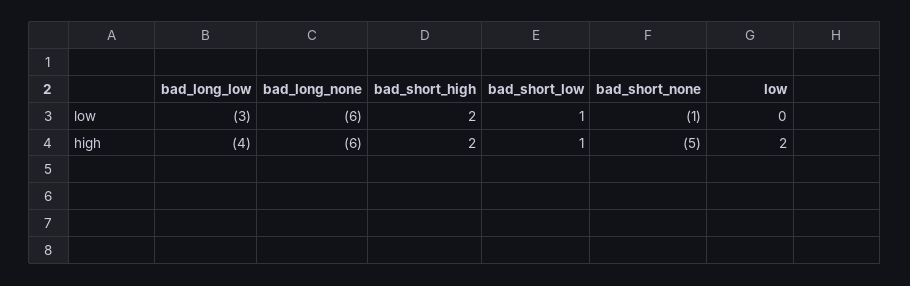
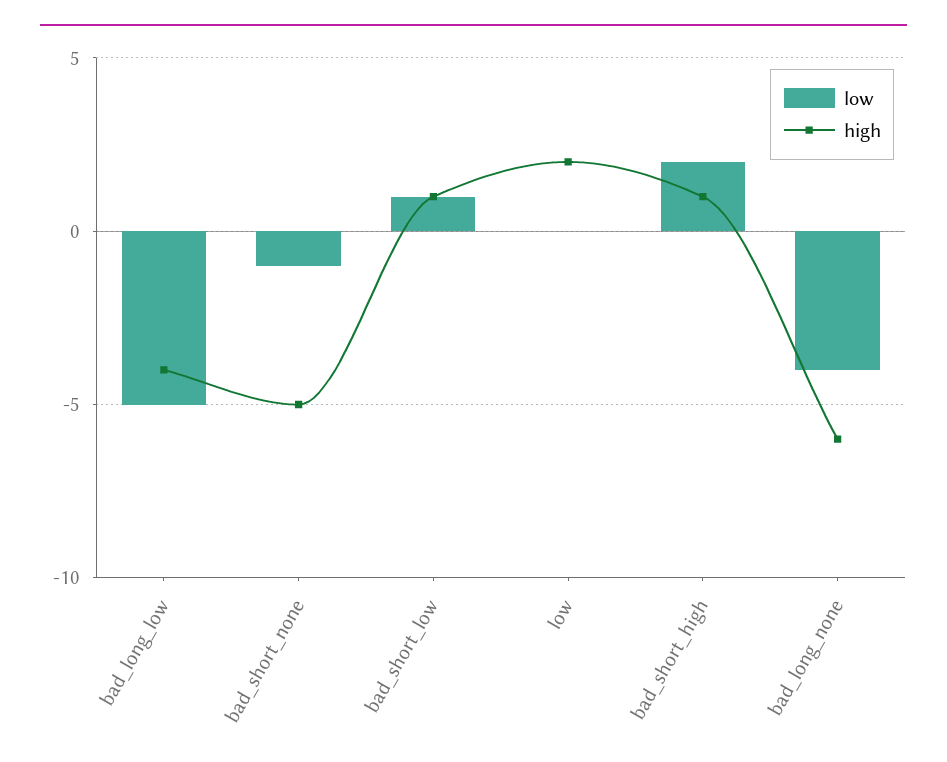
  {
    "low": {
-     "bad_long_low": -3,
+     "bad_long_low": -5,
-     "bad_long_none": -6,
+     "bad_long_none": -4,
      "bad_short_high": 2,
      "bad_short_low": 1,
      "bad_short_none": -1,
      "low": 0
    },
    "high": {
      "bad_long_low": -4,
      "bad_long_none": -6,
-     "bad_short_high": 2,
+     "bad_short_high": 1,
      "bad_short_low": 1,
      "bad_short_none": -5,
      "low": 2
    }
  }

